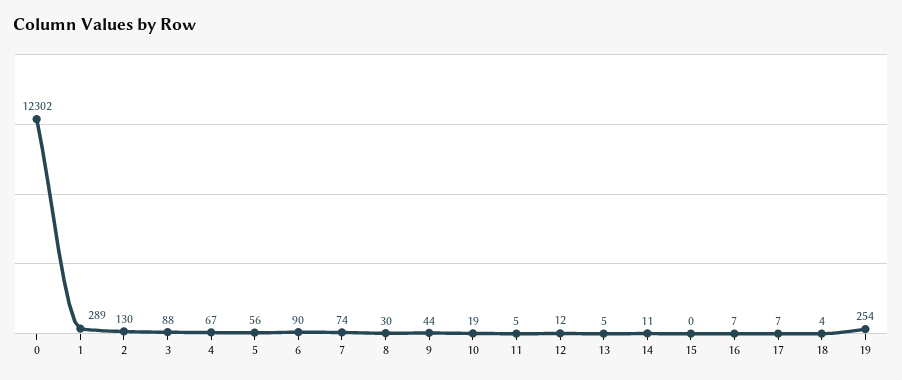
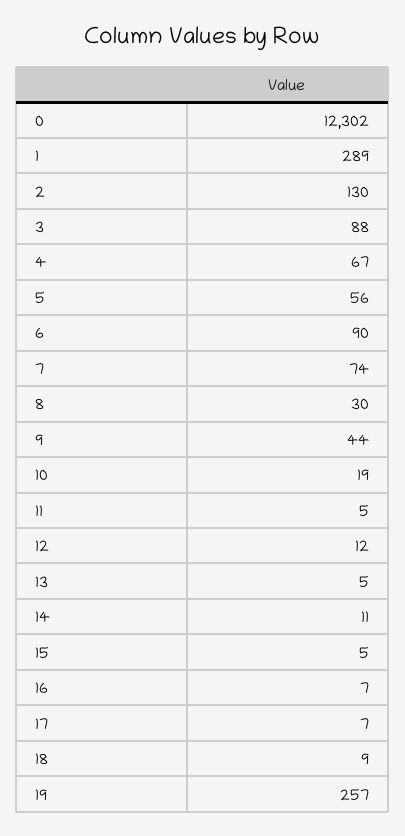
  {
    "0": 12302,
    "1": 289,
    "2": 130,
    "3": 88,
    "4": 67,
    "5": 56,
    "6": 90,
    "7": 74,
    "8": 30,
    "9": 44,
    "10": 19,
    "11": 5,
    "12": 12,
    "13": 5,
    "14": 11,
-   "15": 0,
+   "15": 5,
    "16": 7,
    "17": 7,
-   "18": 4,
+   "18": 9,
-   "19": 254
+   "19": 257
  }

